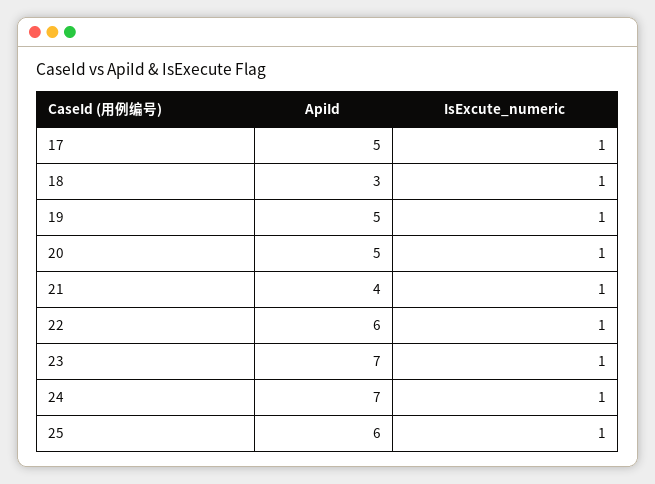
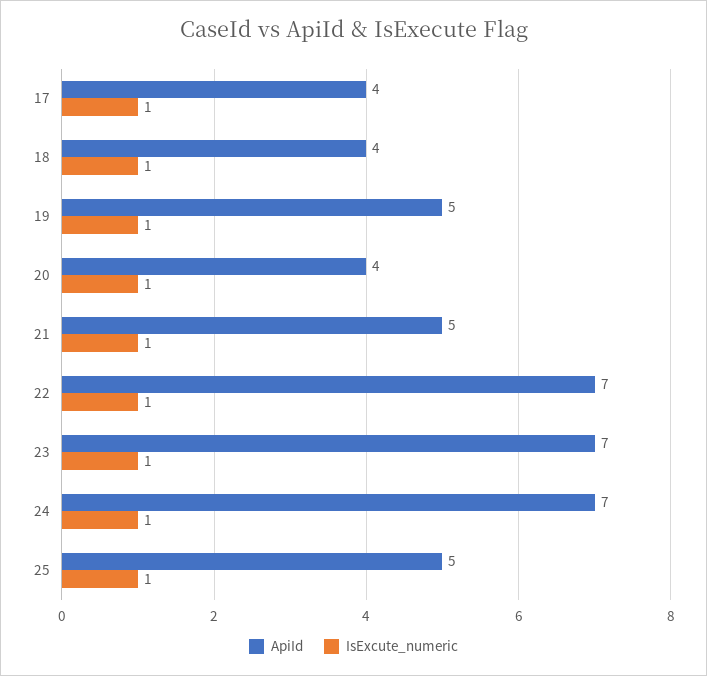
  {
    "ApiId": {
-     "17": 5,
+     "17": 4,
-     "18": 3,
+     "18": 4,
      "19": 5,
-     "20": 5,
+     "20": 4,
-     "21": 4,
+     "21": 5,
-     "22": 6,
+     "22": 7,
      "23": 7,
      "24": 7,
-     "25": 6
+     "25": 5
    },
    "IsExcute_numeric": {
      "17": 1,
      "18": 1,
      "19": 1,
      "20": 1,
      "21": 1,
      "22": 1,
      "23": 1,
      "24": 1,
      "25": 1
    }
  }

